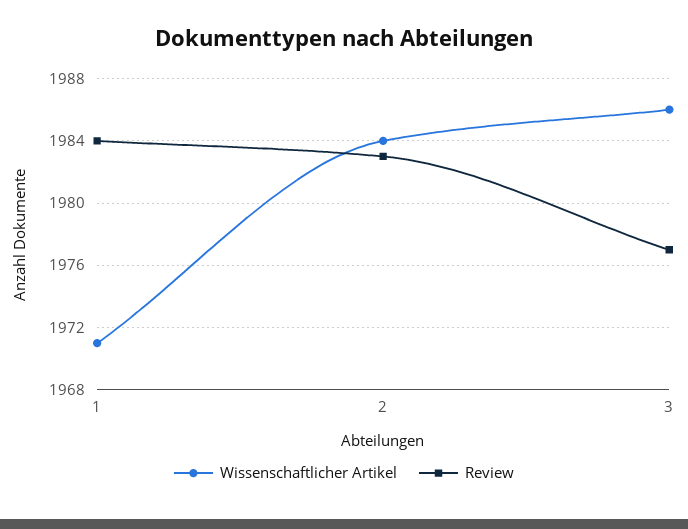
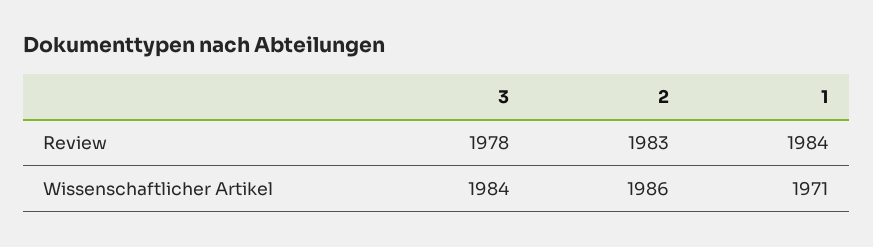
  {
    "Wissenschaftlicher Artikel": {
      "1": 1971,
-     "2": 1984,
+     "2": 1986,
-     "3": 1986
+     "3": 1984
    },
    "Review": {
      "1": 1984,
      "2": 1983,
-     "3": 1977
+     "3": 1978
    }
  }

